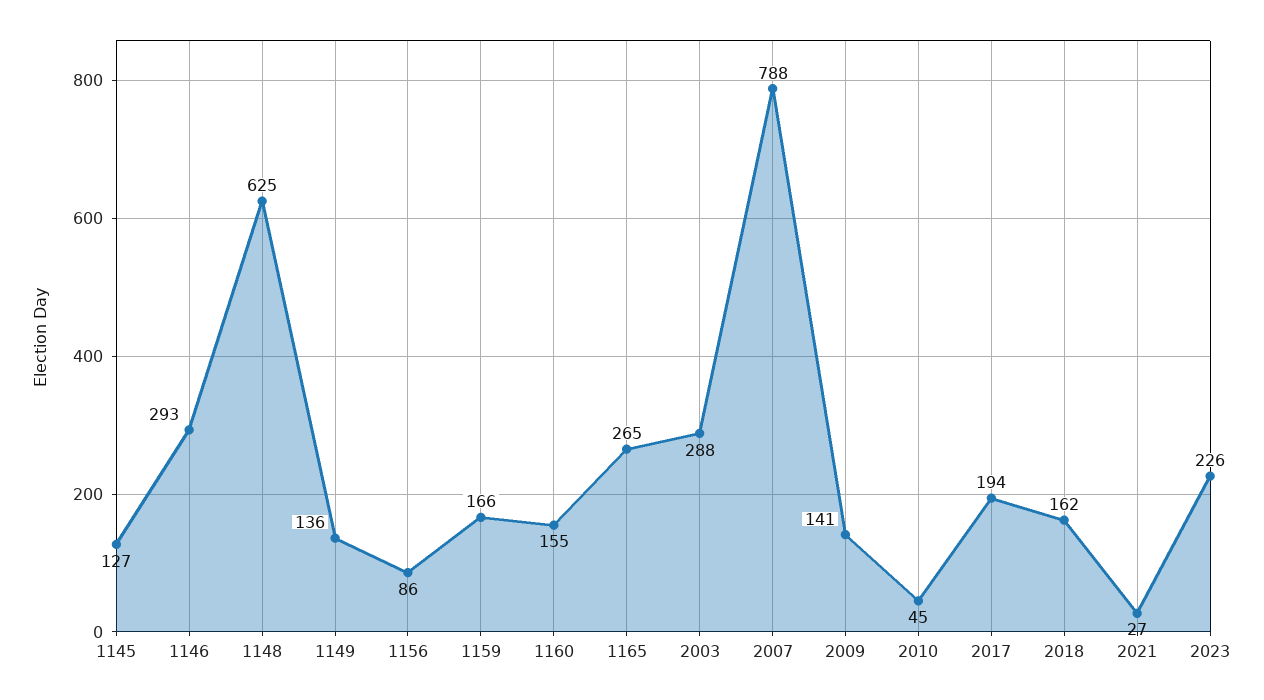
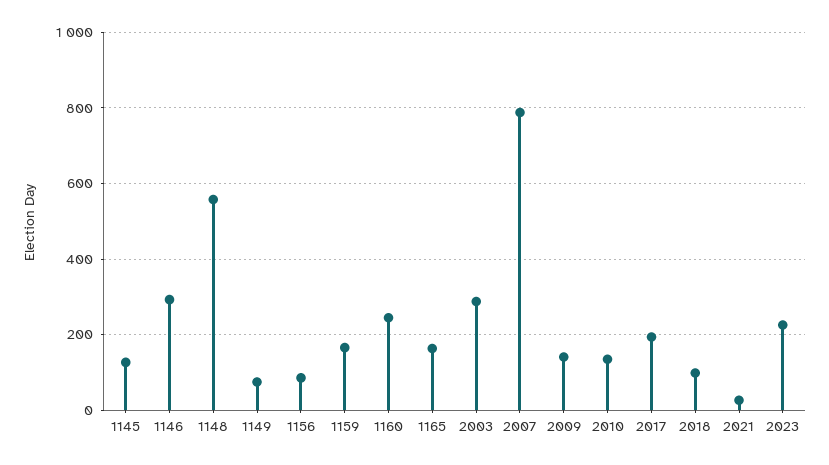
  {
    "1145": 127,
    "1146": 293,
-   "1148": 625,
+   "1148": 560,
-   "1149": 136,
+   "1149": 80,
    "1156": 86,
    "1159": 166,
-   "1160": 155,
+   "1160": 240,
-   "1165": 265,
+   "1165": 160,
    "2003": 288,
    "2007": 788,
    "2009": 141,
-   "2010": 45,
+   "2010": 140,
    "2017": 194,
-   "2018": 162,
+   "2018": 100,
    "2021": 27,
    "2023": 226
  }

